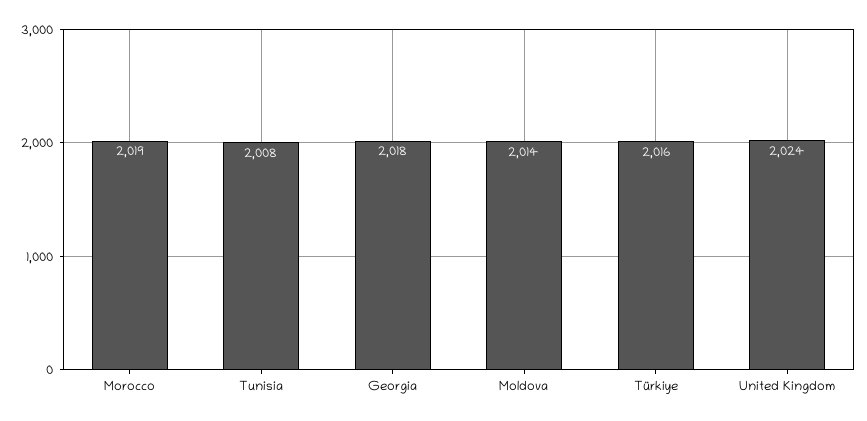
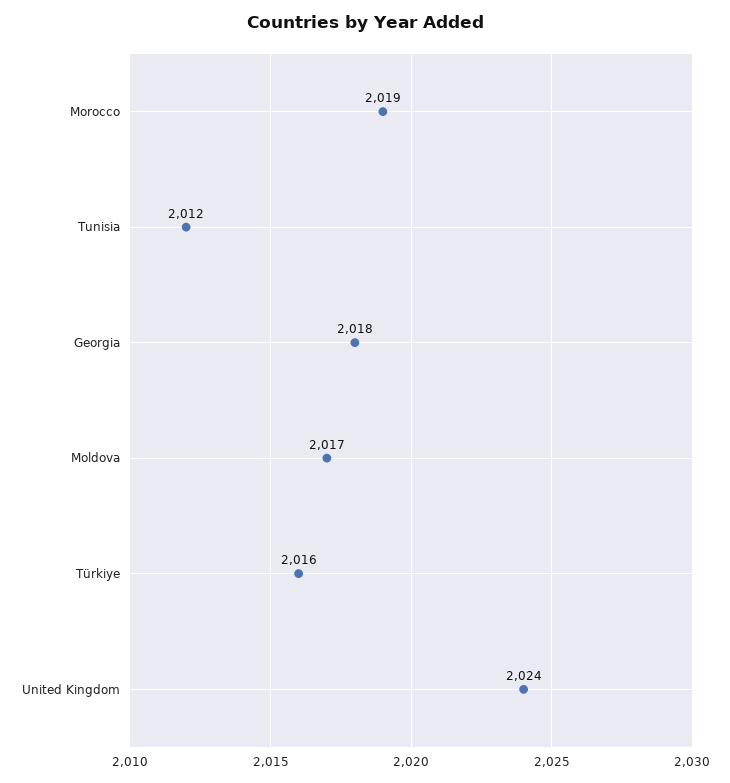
  {
    "Morocco": 2019,
-   "Tunisia": 2008,
+   "Tunisia": 2012,
    "Georgia": 2018,
-   "Moldova": 2014,
+   "Moldova": 2017,
    "Türkiye": 2016,
    "United Kingdom": 2024
  }

